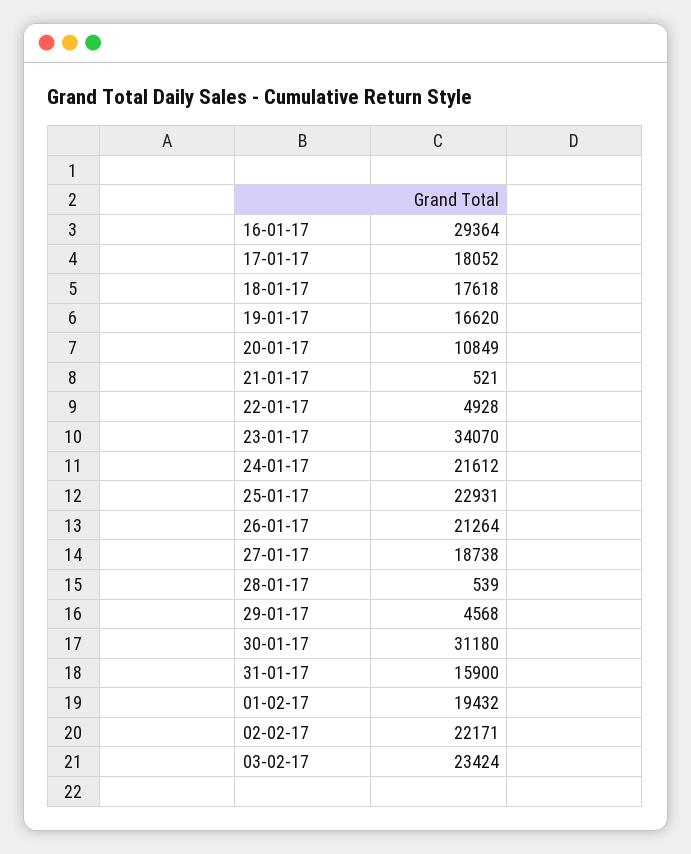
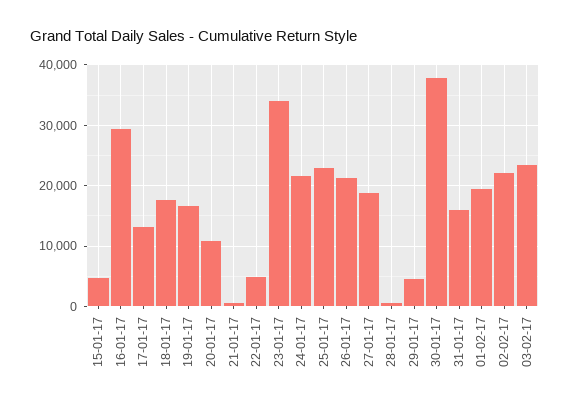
  {
    "16-01-17": 29364,
-   "17-01-17": 18052,
+   "17-01-17": 13000,
    "18-01-17": 17618,
    "19-01-17": 16620,
    "20-01-17": 10849,
    "21-01-17": 521,
    "22-01-17": 4928,
    "23-01-17": 34070,
    "24-01-17": 21612,
    "25-01-17": 22931,
    "26-01-17": 21264,
    "27-01-17": 18738,
    "28-01-17": 539,
    "29-01-17": 4568,
-   "30-01-17": 31180,
+   "30-01-17": 38000,
    "31-01-17": 15900,
    "01-02-17": 19432,
    "02-02-17": 22171,
-   "03-02-17": 23424
+   "03-02-17": 23424,
+   "15-01-17": 5000
  }

